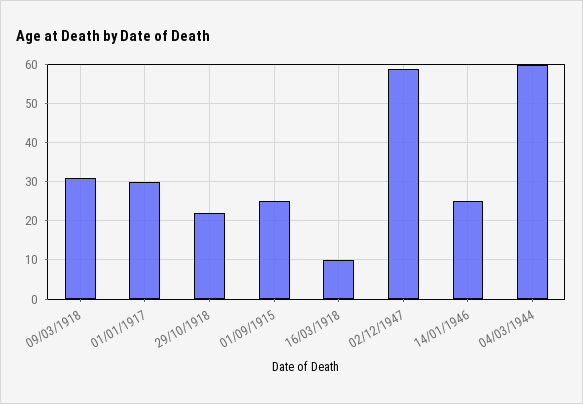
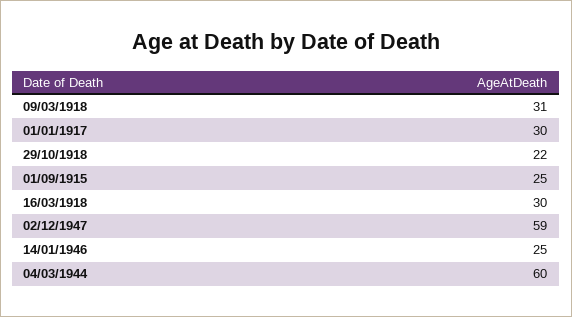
  {
    "09/03/1918": 31,
    "01/01/1917": 30,
    "29/10/1918": 22,
    "01/09/1915": 25,
-   "16/03/1918": 10,
+   "16/03/1918": 30,
    "02/12/1947": 59,
    "14/01/1946": 25,
    "04/03/1944": 60
  }

